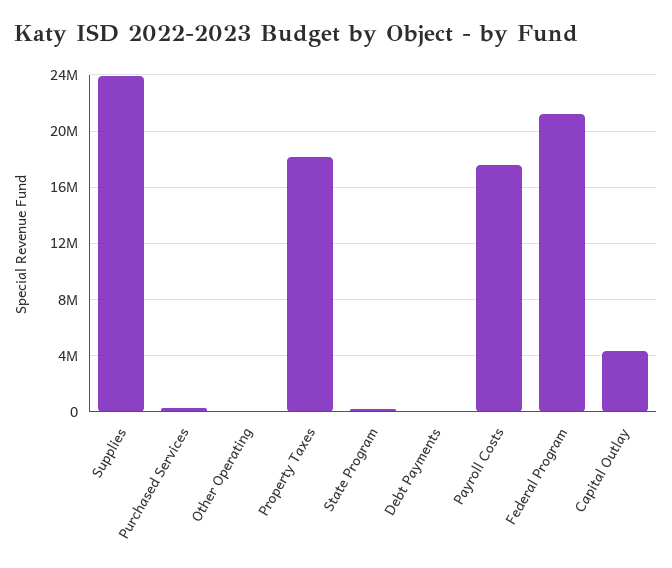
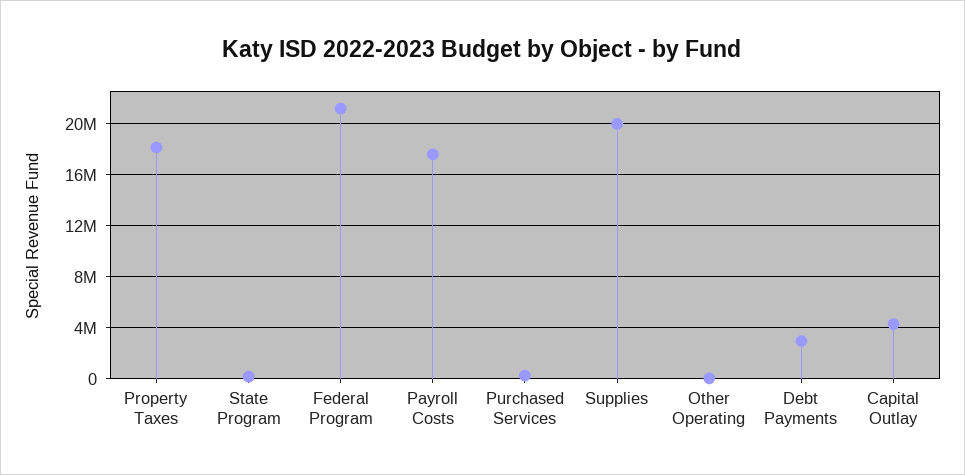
  {
-   "Supplies": 24000000,
+   "Supplies": 20000000,
    "Purchased Services": 500000,
    "Other Operating": 0,
    "Property Taxes": 18000000,
    "State Program": 0,
-   "Debt Payments": 0,
+   "Debt Payments": 3000000,
    "Payroll Costs": 17500000,
    "Federal Program": 21000000,
    "Capital Outlay": 4500000
  }

